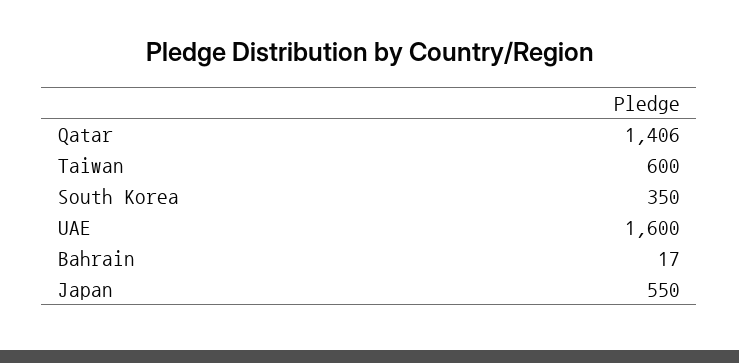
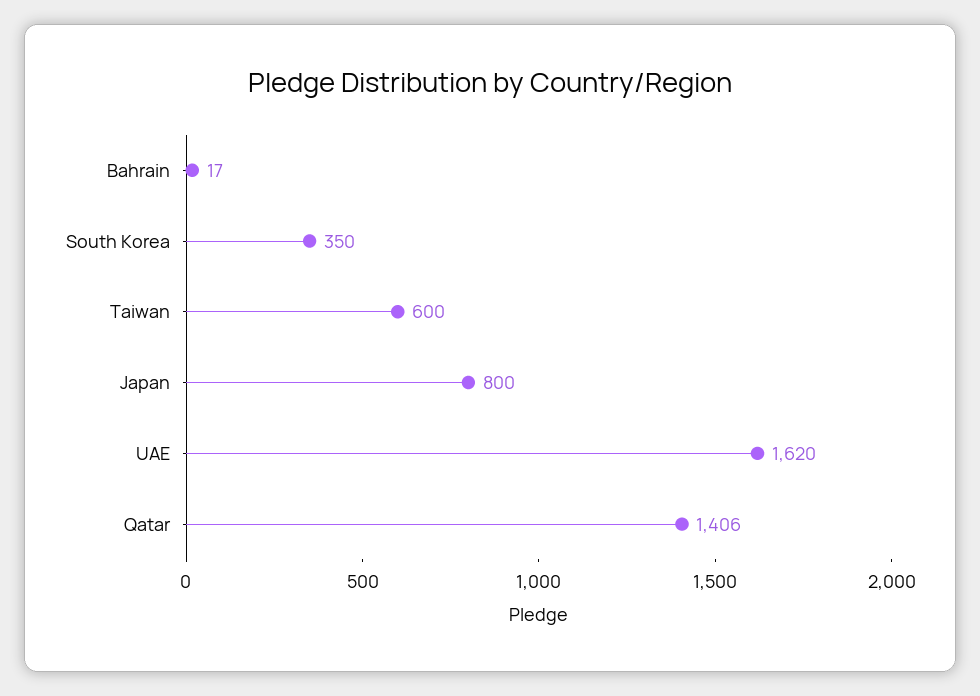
  {
    "Qatar": 1406,
    "Taiwan": 600,
    "South Korea": 350,
-   "UAE": 1600,
+   "UAE": 1620,
    "Bahrain": 17,
-   "Japan": 550
+   "Japan": 800
  }

